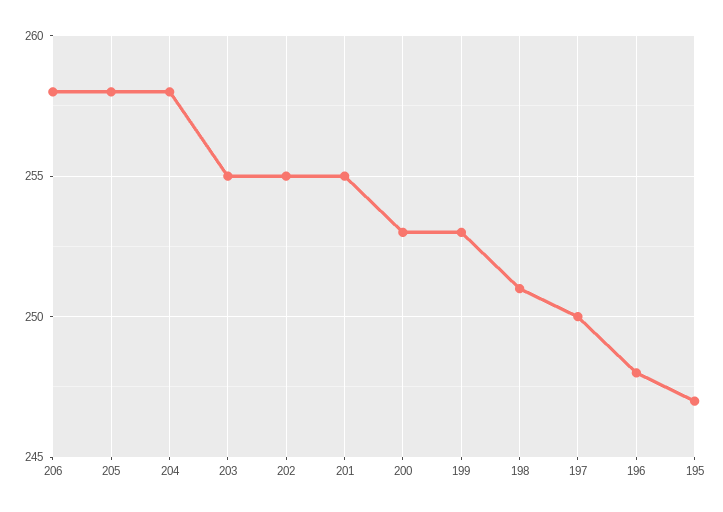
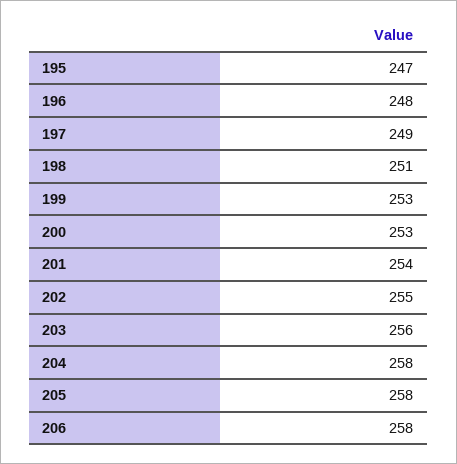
  {
    "206": 258,
    "205": 258,
    "204": 258,
-   "203": 255,
+   "203": 256,
    "202": 255,
-   "201": 255,
+   "201": 254,
    "200": 253,
    "199": 253,
    "198": 251,
-   "197": 250,
+   "197": 249,
    "196": 248,
    "195": 247
  }

